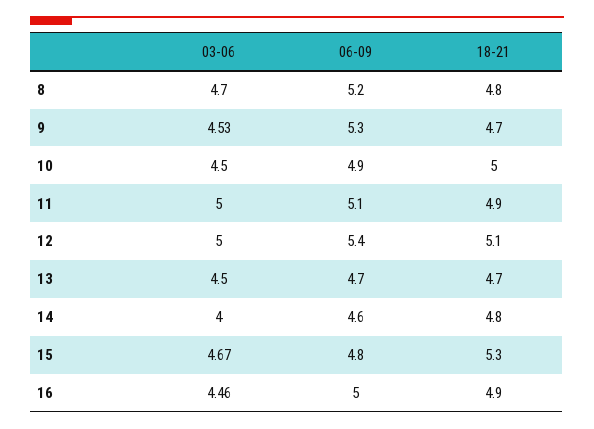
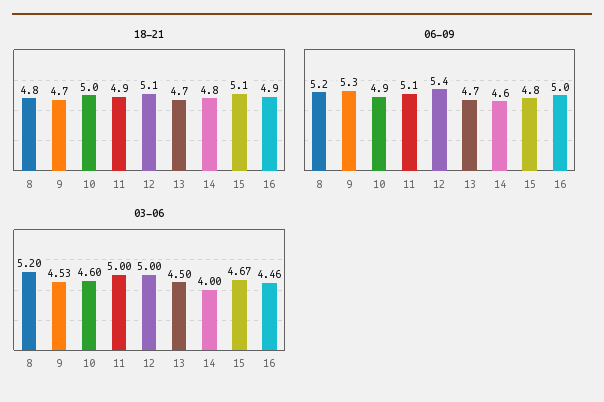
  {
    "03-06": {
-     "8": 4.7,
+     "8": 5.2,
      "9": 4.53,
-     "10": 4.5,
+     "10": 4.6,
      "11": 5,
      "12": 5,
      "13": 4.5,
      "14": 4,
      "15": 4.67,
      "16": 4.46
    },
    "06-09": {
      "8": 5.2,
      "9": 5.3,
      "10": 4.9,
      "11": 5.1,
      "12": 5.4,
      "13": 4.7,
      "14": 4.6,
      "15": 4.8,
      "16": 5
    },
    "18-21": {
      "8": 4.8,
      "9": 4.7,
      "10": 5,
      "11": 4.9,
      "12": 5.1,
      "13": 4.7,
      "14": 4.8,
-     "15": 5.3,
+     "15": 5.1,
      "16": 4.9
    }
  }

